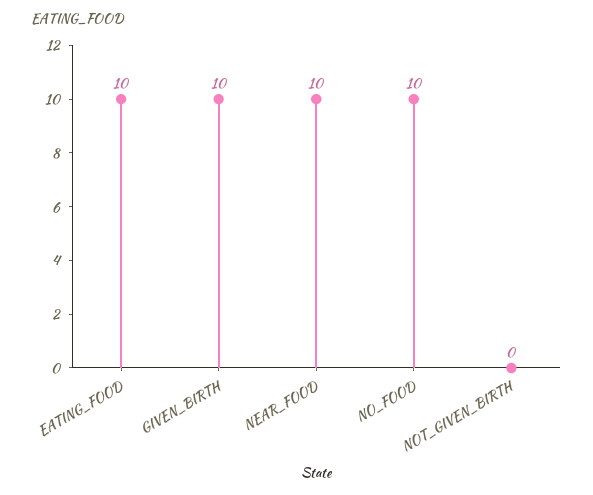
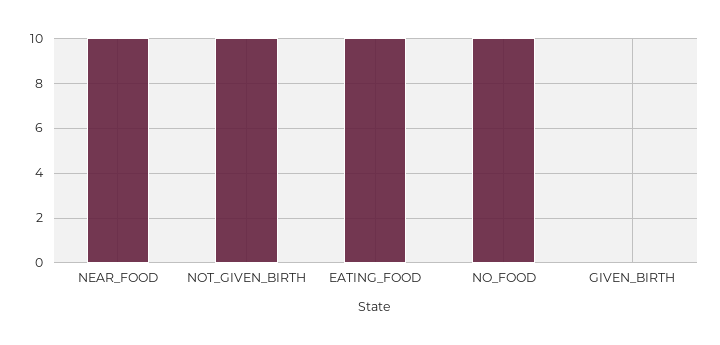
  {
    "EATING_FOOD": 10,
-   "GIVEN_BIRTH": 10,
+   "GIVEN_BIRTH": 0,
    "NEAR_FOOD": 10,
    "NO_FOOD": 10,
-   "NOT_GIVEN_BIRTH": 0
+   "NOT_GIVEN_BIRTH": 10
  }

